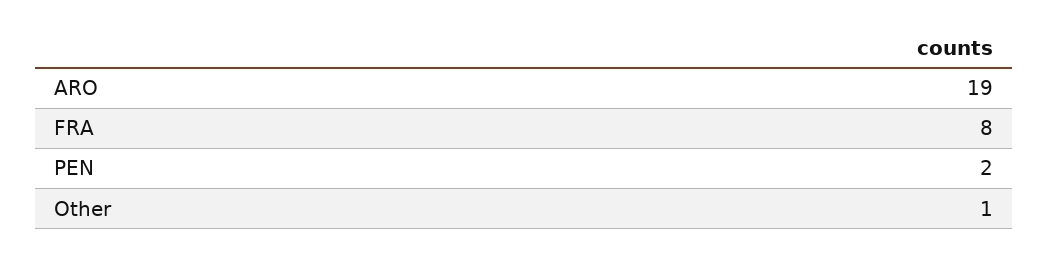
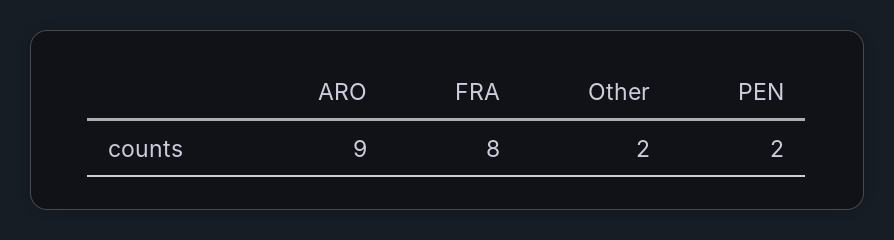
  {
-   "ARO": 19,
+   "ARO": 9,
    "FRA": 8,
    "PEN": 2,
-   "Other": 1
+   "Other": 2
  }

